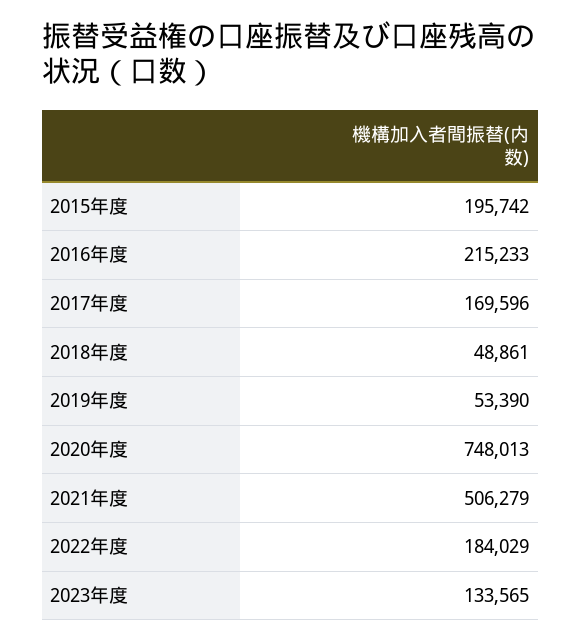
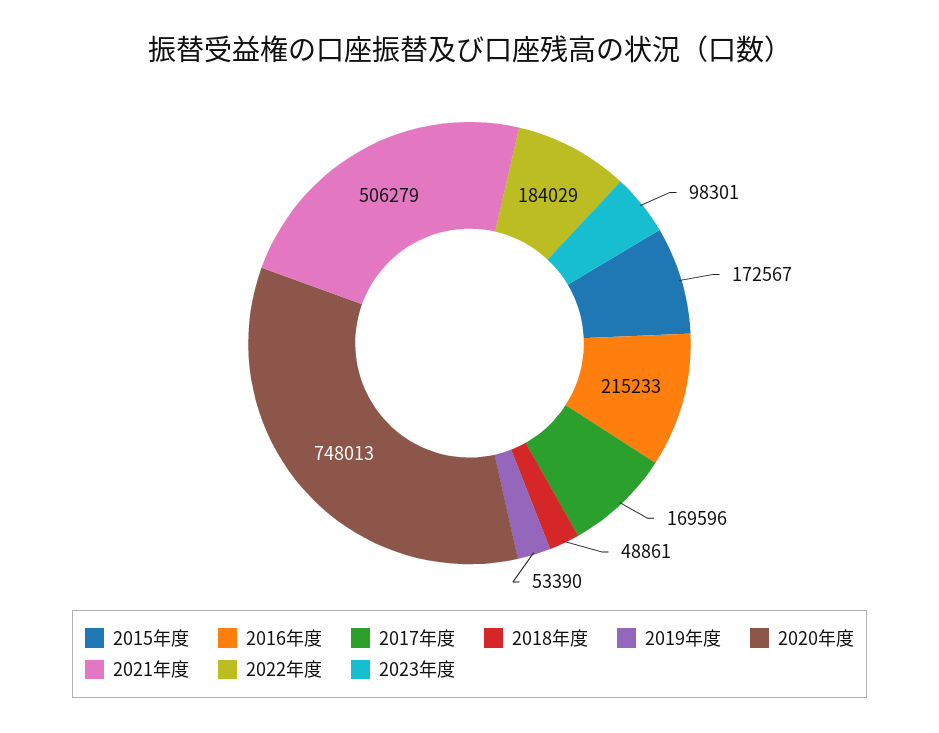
  {
-   "2015年度": 195742,
+   "2015年度": 172567,
    "2016年度": 215233,
    "2017年度": 169596,
    "2018年度": 48861,
    "2019年度": 53390,
    "2020年度": 748013,
    "2021年度": 506279,
    "2022年度": 184029,
-   "2023年度": 133565
+   "2023年度": 98301
  }

